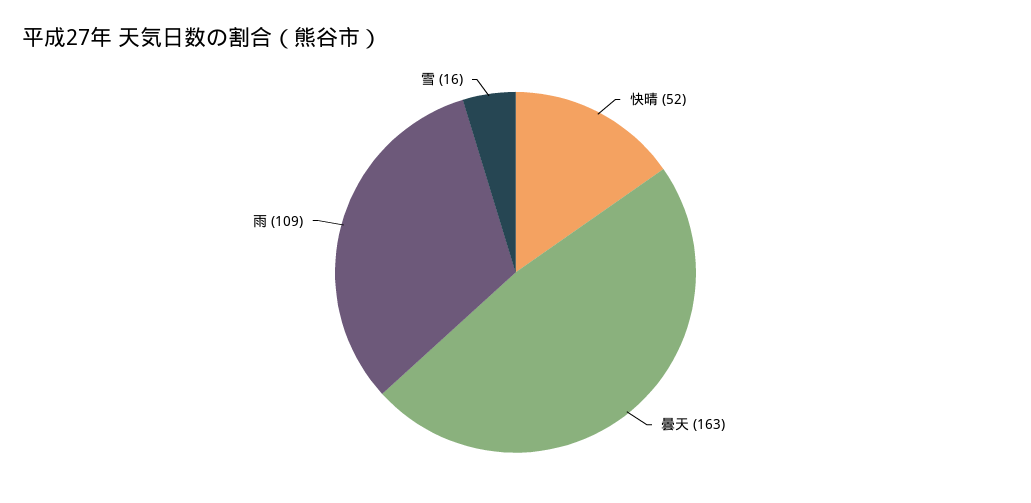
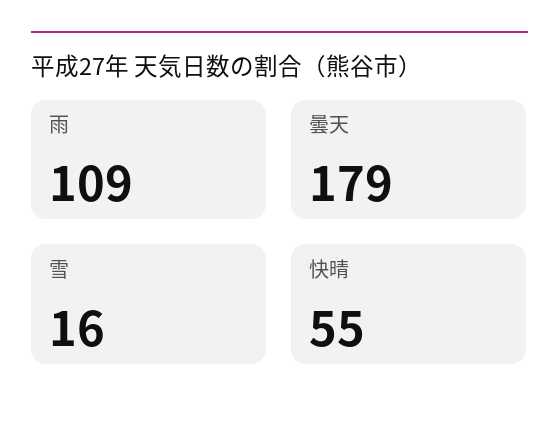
  {
-   "快晴": 52,
+   "快晴": 55,
-   "曇天": 163,
+   "曇天": 179,
    "雨": 109,
    "雪": 16
  }

